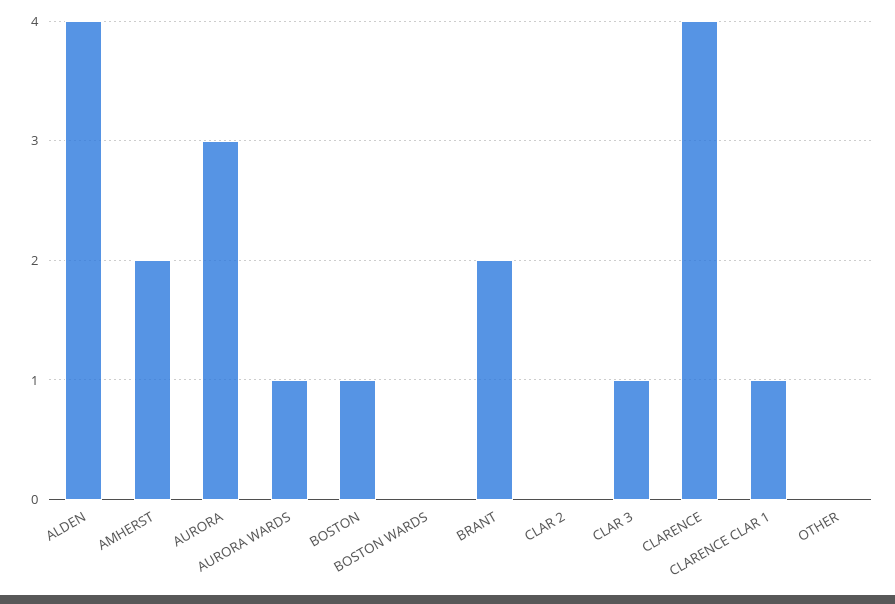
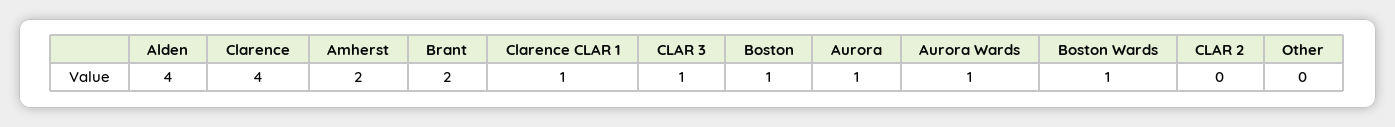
  {
    "ALDEN": 4,
    "AMHERST": 2,
-   "AURORA": 3,
+   "AURORA": 1,
    "AURORA WARDS": 1,
    "BOSTON": 1,
-   "BOSTON WARDS": 0,
+   "BOSTON WARDS": 1,
    "BRANT": 2,
    "CLAR 2": 0,
    "CLAR 3": 1,
    "CLARENCE": 4,
    "CLARENCE CLAR 1": 1,
    "OTHER": 0
  }

